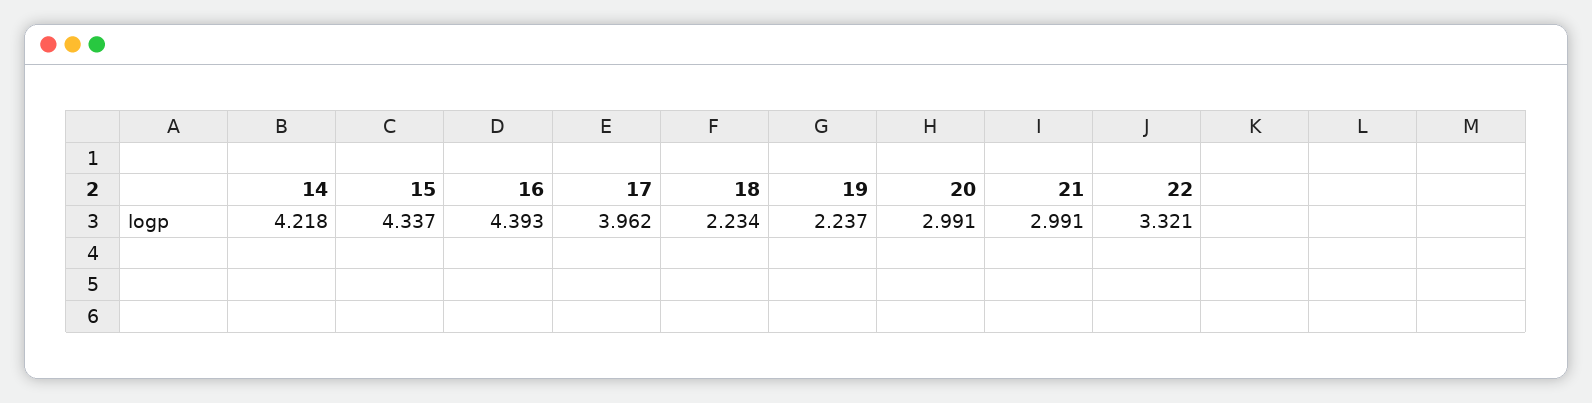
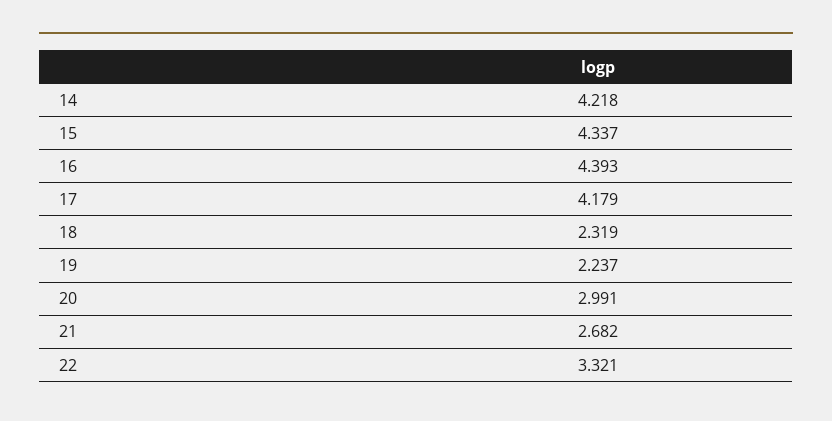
  {
    "14": 4.218,
    "15": 4.337,
    "16": 4.393,
-   "17": 3.962,
+   "17": 4.179,
-   "18": 2.234,
+   "18": 2.319,
    "19": 2.237,
    "20": 2.991,
-   "21": 2.991,
+   "21": 2.682,
    "22": 3.321
  }

